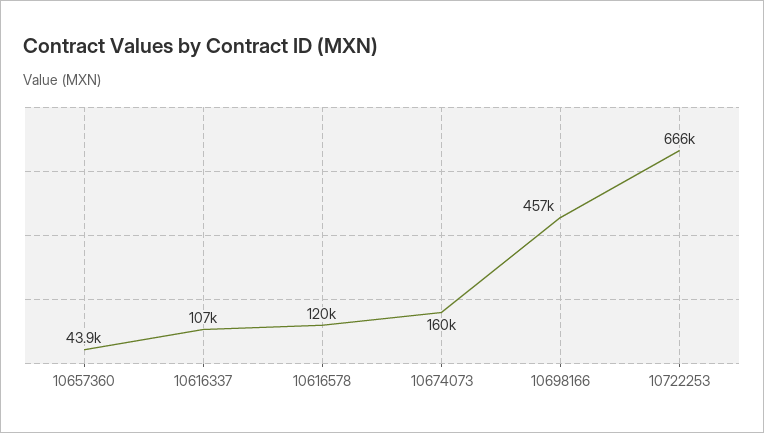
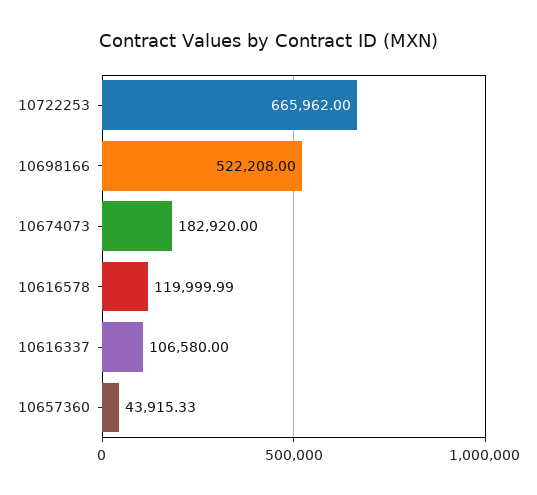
  {
    "10657360": 43915.33,
    "10616337": 106580,
    "10616578": 119999.99,
-   "10674073": 160000,
+   "10674073": 182920,
-   "10698166": 457000,
+   "10698166": 522208,
    "10722253": 665962
  }

